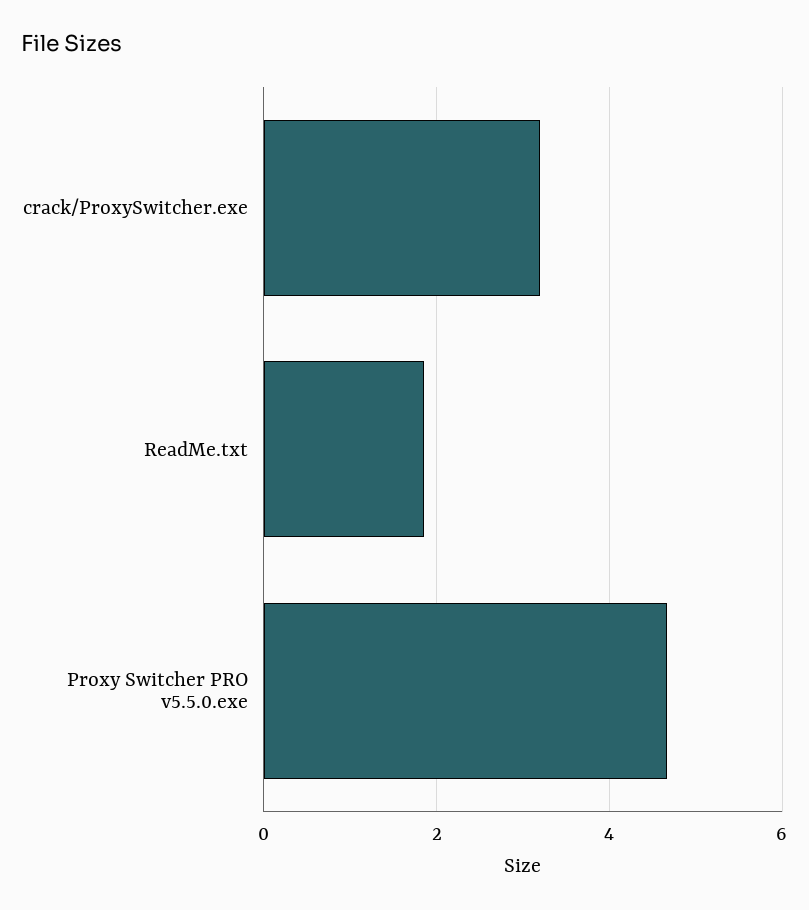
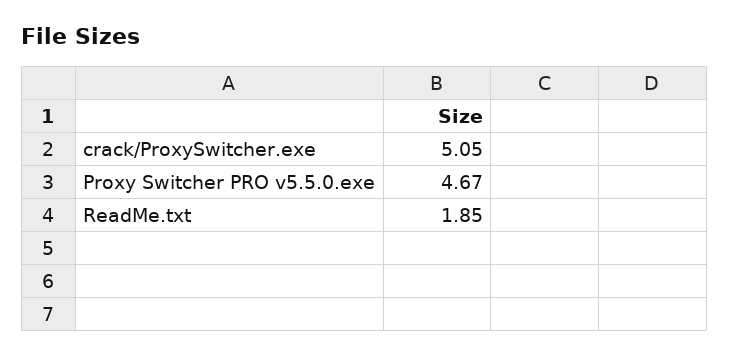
  {
-   "crack/ProxySwitcher.exe": 3.2,
+   "crack/ProxySwitcher.exe": 5.05,
    "ReadMe.txt": 1.85,
    "Proxy Switcher PRO v5.5.0.exe": 4.67
  }

